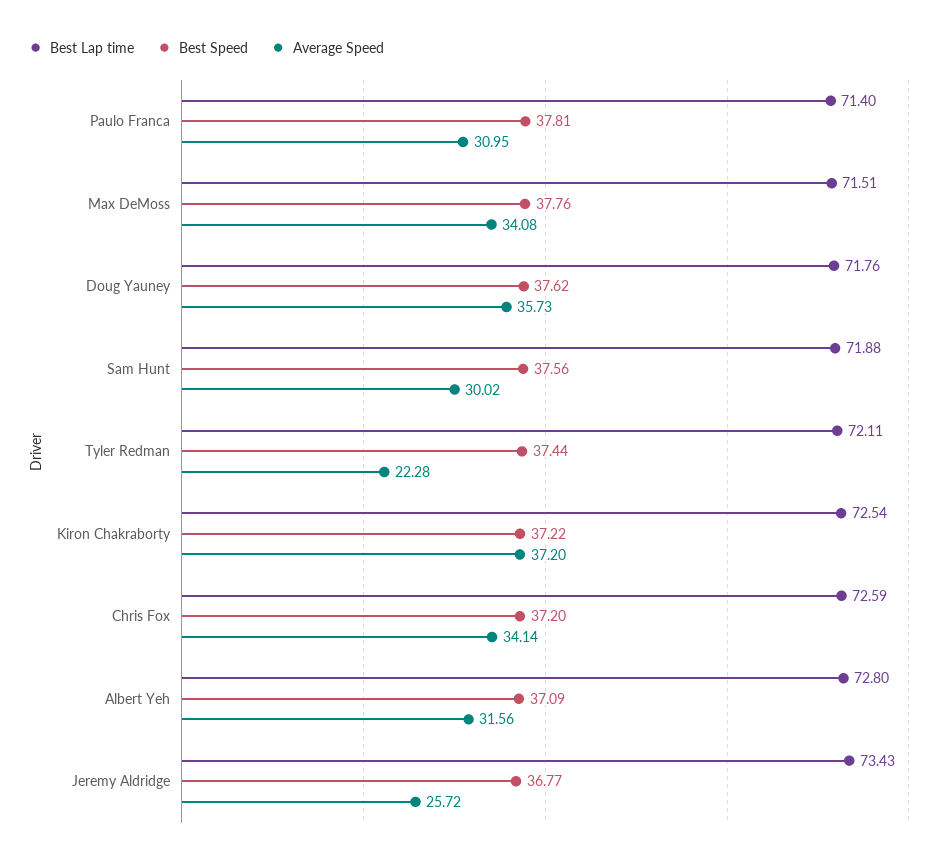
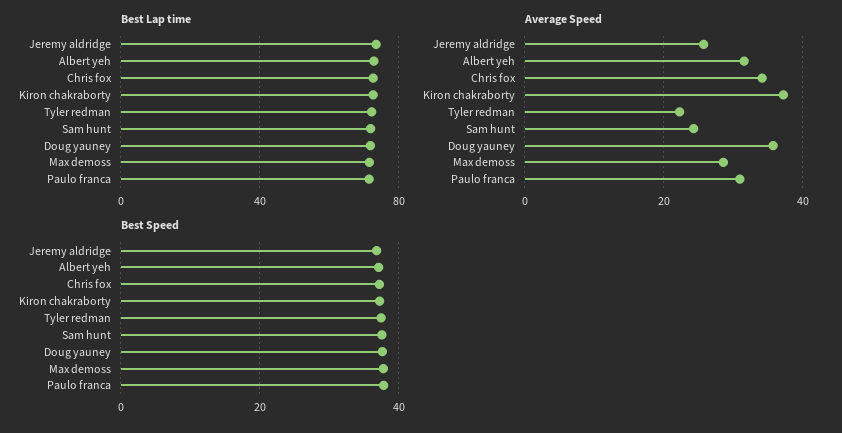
  {
    "Best Lap time": {
      "Paulo Franca": 71.4,
      "Max DeMoss": 71.51,
      "Doug Yauney": 71.76,
      "Sam Hunt": 71.88,
      "Tyler Redman": 72.11,
      "Kiron Chakraborty": 72.54,
      "Chris Fox": 72.59,
      "Albert Yeh": 72.8,
      "Jeremy Aldridge": 73.43
    },
    "Best Speed": {
      "Paulo Franca": 37.81,
      "Max DeMoss": 37.76,
      "Doug Yauney": 37.62,
      "Sam Hunt": 37.56,
      "Tyler Redman": 37.44,
      "Kiron Chakraborty": 37.22,
      "Chris Fox": 37.2,
      "Albert Yeh": 37.09,
      "Jeremy Aldridge": 36.77
    },
    "Average Speed": {
      "Paulo Franca": 30.95,
-     "Max DeMoss": 34.08,
+     "Max DeMoss": 28,
      "Doug Yauney": 35.73,
-     "Sam Hunt": 30.02,
+     "Sam Hunt": 24,
      "Tyler Redman": 22.28,
      "Kiron Chakraborty": 37.2,
      "Chris Fox": 34.14,
      "Albert Yeh": 31.56,
      "Jeremy Aldridge": 25.72
    }
  }

